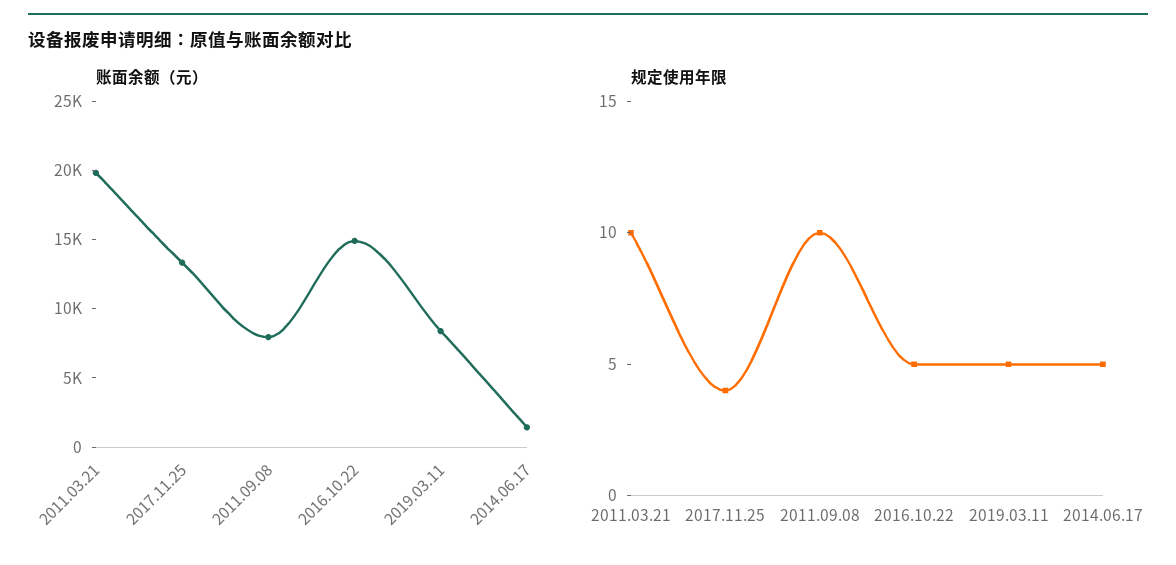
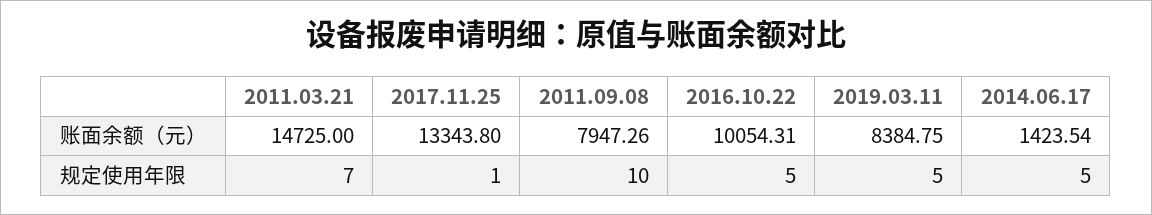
  {
    "账面余额（元）": {
-     "2011.03.21": 20000,
+     "2011.03.21": 14725,
      "2017.11.25": 13343.8,
      "2011.09.08": 7947.26,
-     "2016.10.22": 15000,
+     "2016.10.22": 10054.31,
      "2019.03.11": 8384.75,
      "2014.06.17": 1423.54
    },
    "规定使用年限": {
-     "2011.03.21": 10,
+     "2011.03.21": 7,
-     "2017.11.25": 4,
+     "2017.11.25": 1,
      "2011.09.08": 10,
      "2016.10.22": 5,
      "2019.03.11": 5,
      "2014.06.17": 5
    }
  }

